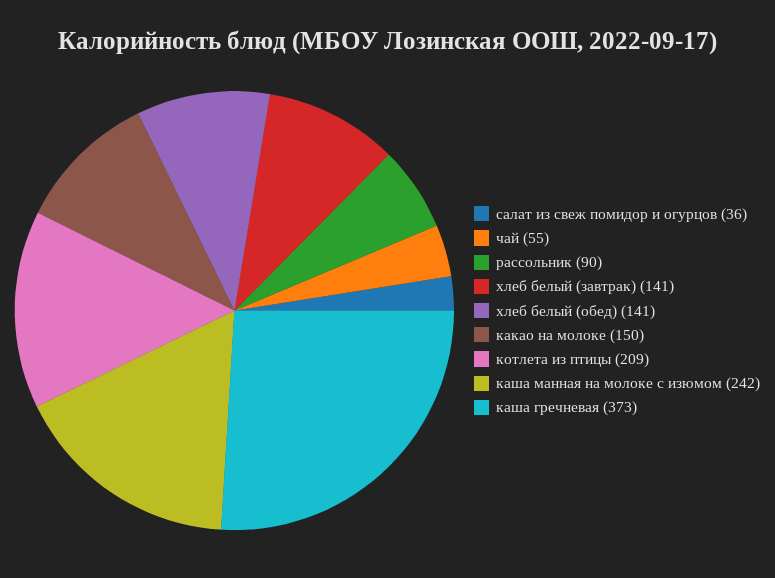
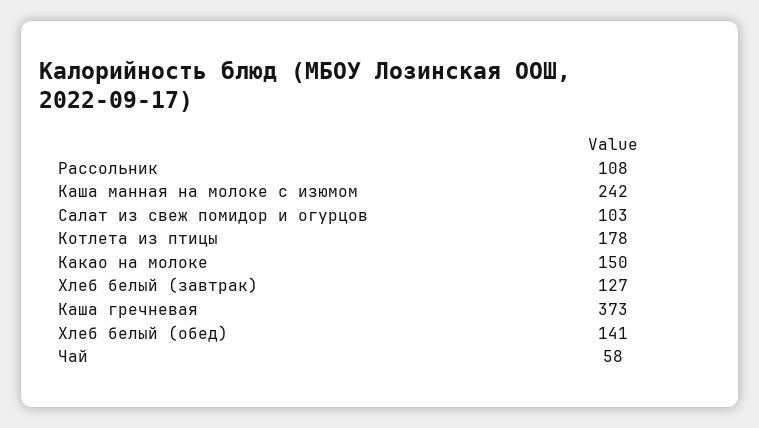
  {
-   "салат из свеж помидор и огурцов": 36,
+   "салат из свеж помидор и огурцов": 103,
-   "чай": 55,
+   "чай": 58,
-   "рассольник": 90,
+   "рассольник": 108,
-   "хлеб белый (завтрак)": 141,
+   "хлеб белый (завтрак)": 127,
    "хлеб белый (обед)": 141,
    "какао на молоке": 150,
-   "котлета из птицы": 209,
+   "котлета из птицы": 178,
    "каша манная на молоке с изюмом": 242,
    "каша гречневая": 373
  }

